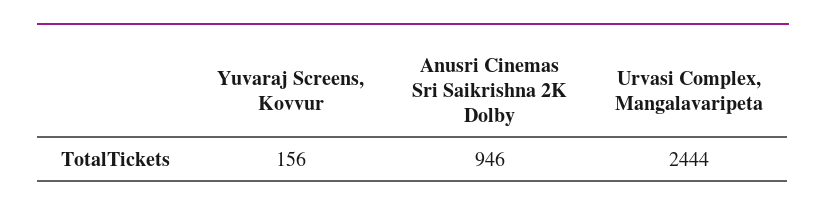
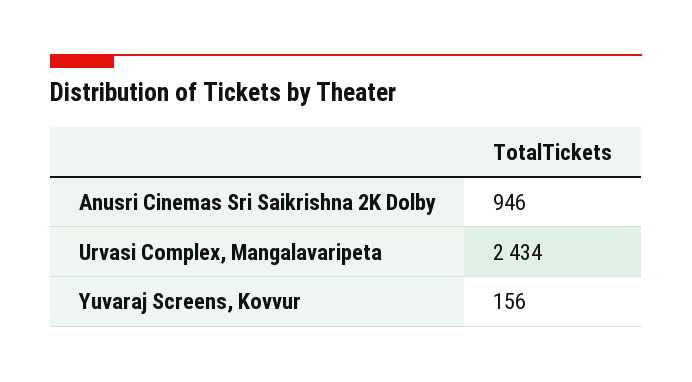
  {
    "Yuvaraj Screens, Kovvur": 156,
    "Anusri Cinemas Sri Saikrishna 2K Dolby": 946,
-   "Urvasi Complex, Mangalavaripeta": 2444
+   "Urvasi Complex, Mangalavaripeta": 2434
  }

